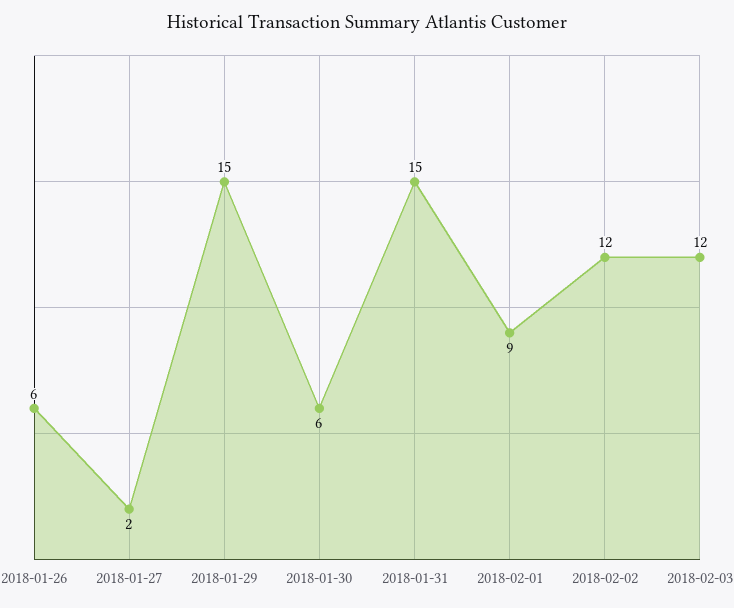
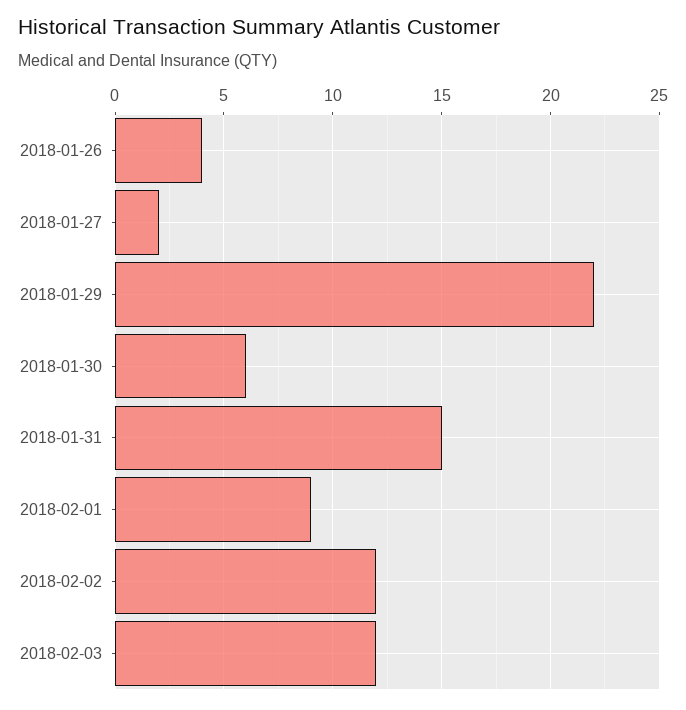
  {
-   "2018-01-26": 6,
+   "2018-01-26": 4,
    "2018-01-27": 2,
-   "2018-01-29": 15,
+   "2018-01-29": 22,
    "2018-01-30": 6,
    "2018-01-31": 15,
    "2018-02-01": 9,
    "2018-02-02": 12,
    "2018-02-03": 12
  }

